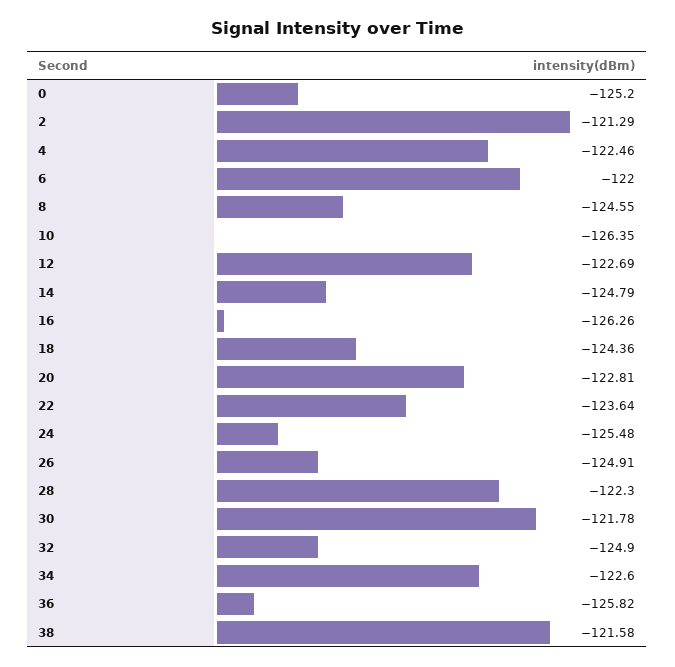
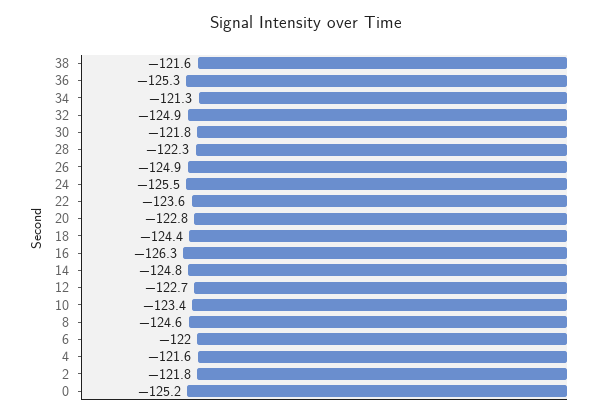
  {
    "0": -125.2,
-   "2": -121.29,
+   "2": -121.8,
-   "4": -122.46,
+   "4": -121.6,
    "6": -122,
    "8": -124.55,
-   "10": -126.35,
+   "10": -123.4,
    "12": -122.69,
    "14": -124.79,
    "16": -126.26,
    "18": -124.36,
    "20": -122.81,
    "22": -123.64,
    "24": -125.48,
    "26": -124.91,
    "28": -122.3,
    "30": -121.78,
    "32": -124.9,
-   "34": -122.6,
+   "34": -121.3,
-   "36": -125.82,
+   "36": -125.3,
    "38": -121.58
  }

